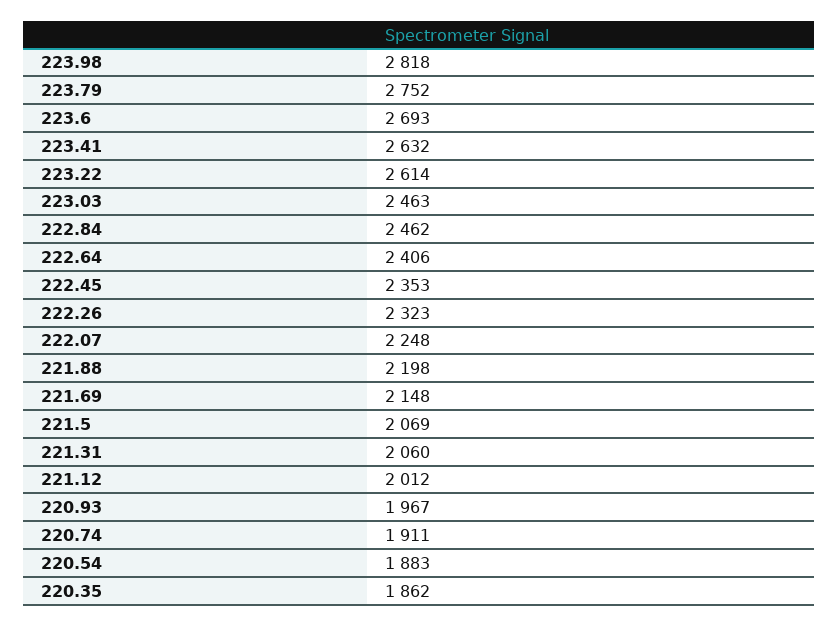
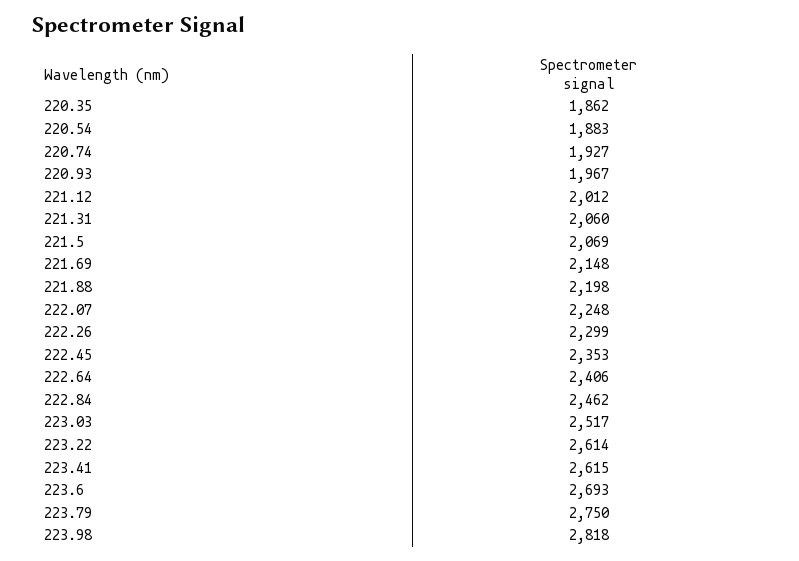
  {
    "223.98": 2818,
-   "223.79": 2752,
+   "223.79": 2750,
    "223.6": 2693,
-   "223.41": 2632,
+   "223.41": 2615,
    "223.22": 2614,
-   "223.03": 2463,
+   "223.03": 2517,
    "222.84": 2462,
    "222.64": 2406,
    "222.45": 2353,
-   "222.26": 2323,
+   "222.26": 2299,
    "222.07": 2248,
    "221.88": 2198,
    "221.69": 2148,
    "221.5": 2069,
    "221.31": 2060,
    "221.12": 2012,
    "220.93": 1967,
-   "220.74": 1911,
+   "220.74": 1927,
    "220.54": 1883,
    "220.35": 1862
  }

